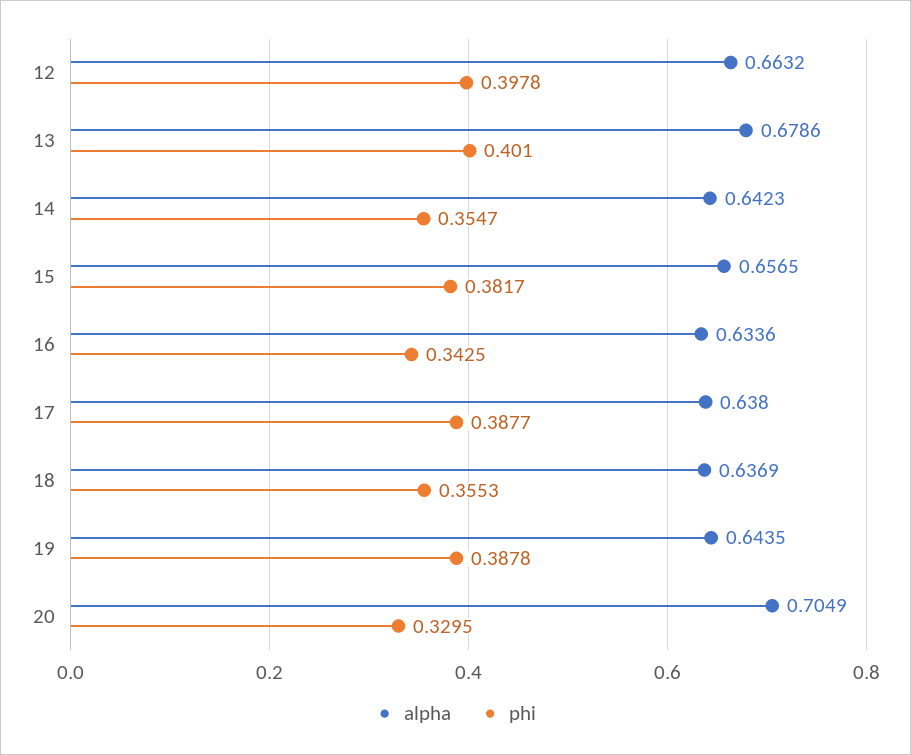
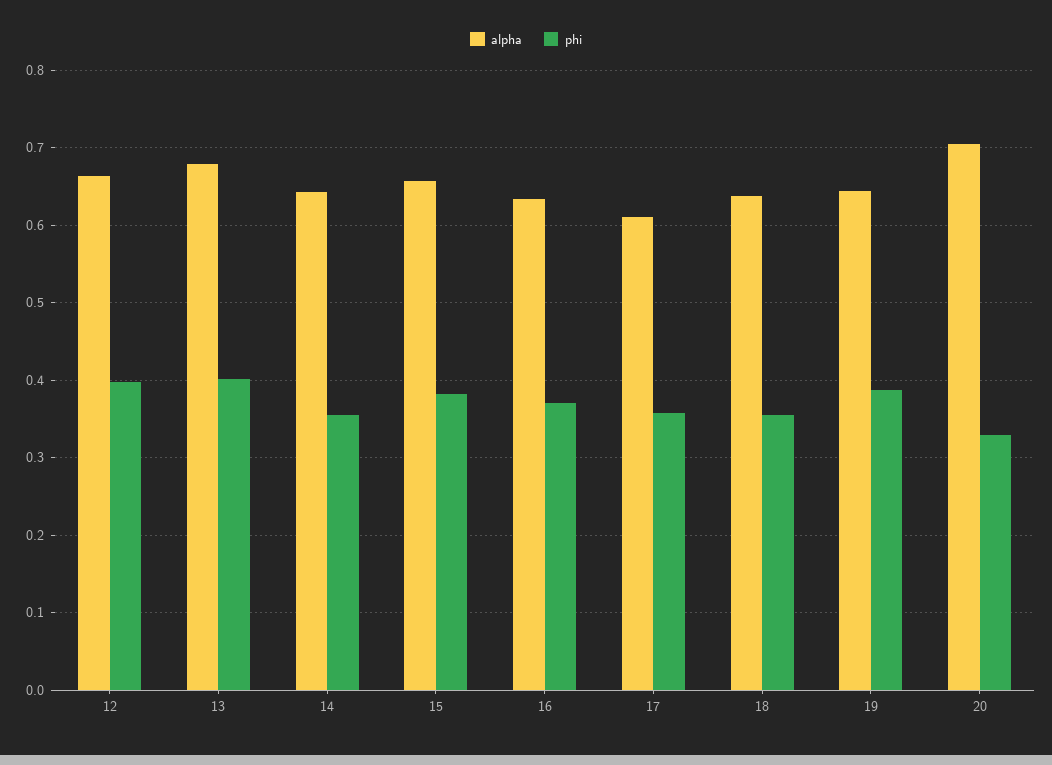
  {
    "alpha": {
      "12": 0.6632,
      "13": 0.6786,
      "14": 0.6423,
      "15": 0.6565,
      "16": 0.6336,
-     "17": 0.638,
+     "17": 0.61,
      "18": 0.6369,
      "19": 0.6435,
      "20": 0.7049
    },
    "phi": {
      "12": 0.3978,
      "13": 0.401,
      "14": 0.3547,
      "15": 0.3817,
-     "16": 0.3425,
+     "16": 0.37,
-     "17": 0.3877,
+     "17": 0.36,
      "18": 0.3553,
      "19": 0.3878,
      "20": 0.3295
    }
  }

